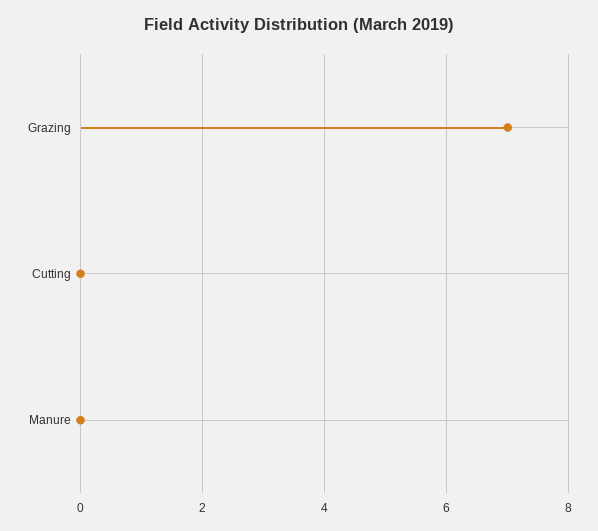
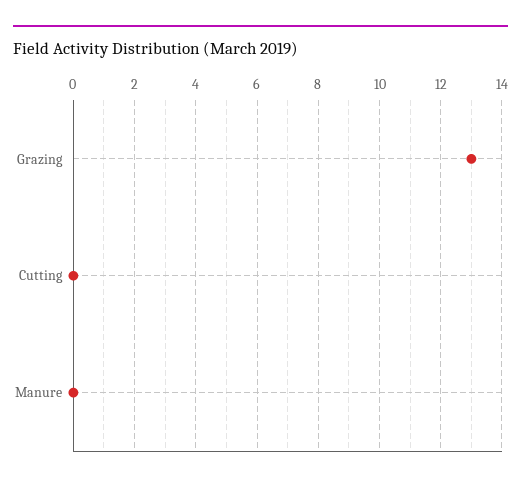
  {
-   "Grazing": 7,
+   "Grazing": 13,
    "Cutting": 0,
    "Manure": 0
  }

